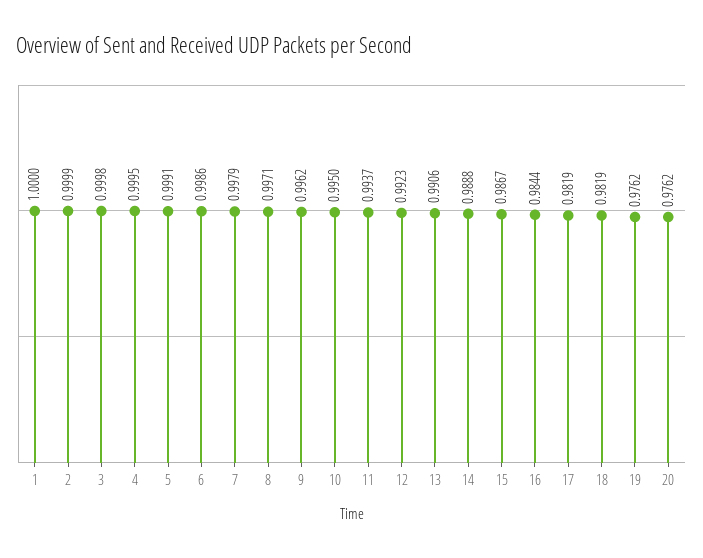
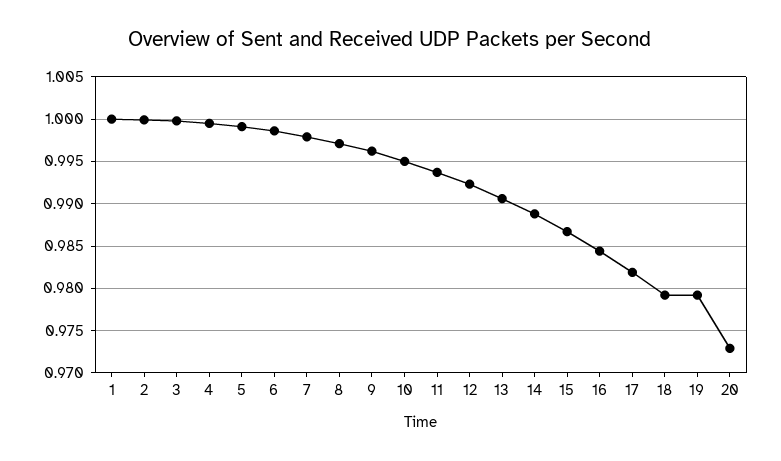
  {
    "1": 1,
    "2": 0.9999,
    "3": 0.9998,
    "4": 0.9995,
    "5": 0.9991,
    "6": 0.9986,
    "7": 0.9979,
    "8": 0.9971,
    "9": 0.9962,
    "10": 0.995,
    "11": 0.9937,
    "12": 0.9923,
    "13": 0.9906,
    "14": 0.9888,
    "15": 0.9867,
    "16": 0.9844,
    "17": 0.9819,
-   "18": 0.9819,
+   "18": 0.979,
-   "19": 0.9762,
+   "19": 0.979,
-   "20": 0.9762
+   "20": 0.973
  }

